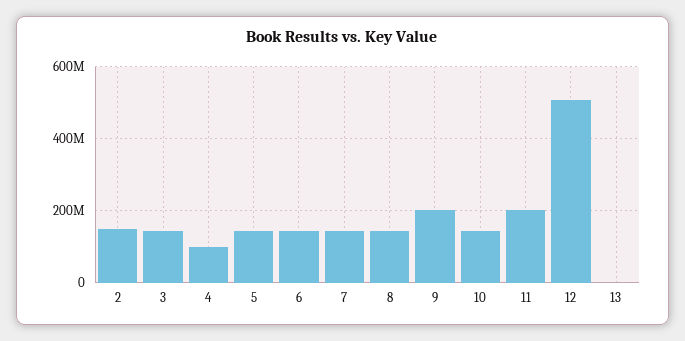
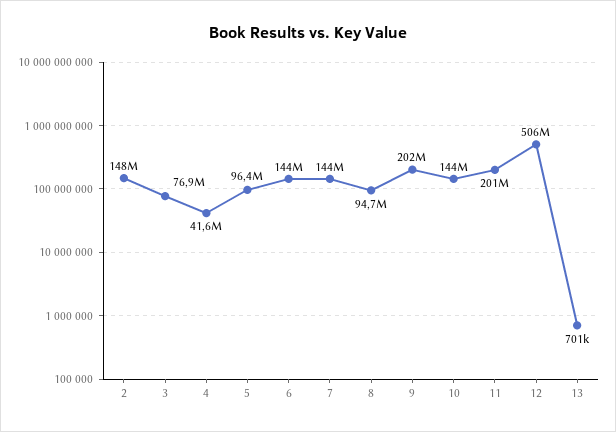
  {
    "2": 148000000,
-   "3": 140000000,
+   "3": 76900000,
-   "4": 100000000,
+   "4": 41600000,
-   "5": 140000000,
+   "5": 96400000,
    "6": 144000000,
    "7": 144000000,
-   "8": 140000000,
+   "8": 94700000,
    "9": 202000000,
    "10": 144000000,
    "11": 201000000,
    "12": 506000000,
    "13": 701000
  }

